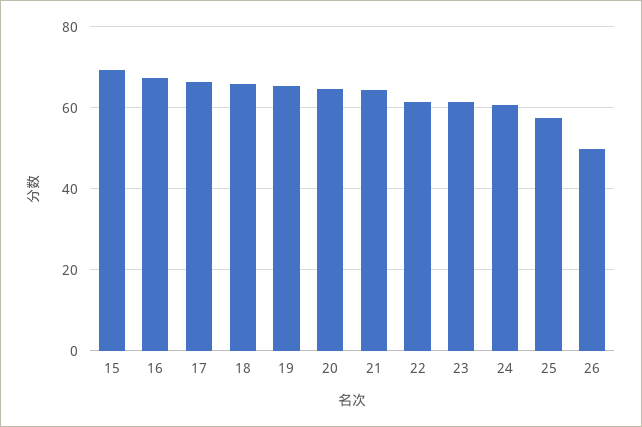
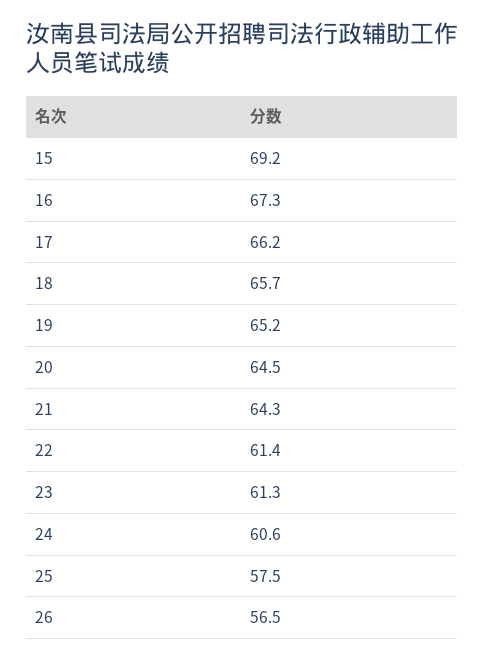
  {
    "15": 69.2,
    "16": 67.3,
    "17": 66.2,
    "18": 65.7,
    "19": 65.2,
    "20": 64.5,
    "21": 64.3,
    "22": 61.4,
    "23": 61.3,
    "24": 60.6,
    "25": 57.5,
-   "26": 50
+   "26": 56.5
  }

